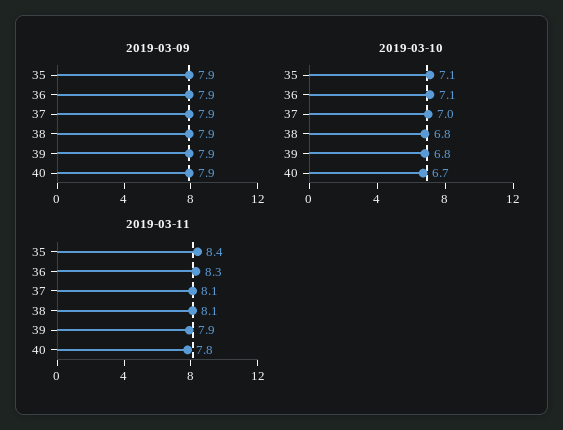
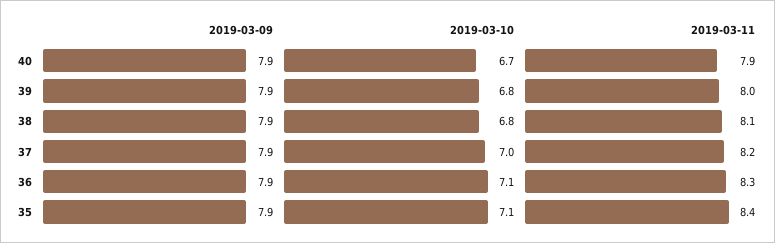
  {
    "2019-03-09": {
      "35": 7.9,
      "36": 7.9,
      "37": 7.9,
      "38": 7.9,
      "39": 7.9,
      "40": 7.9
    },
    "2019-03-10": {
      "35": 7.1,
      "36": 7.1,
      "37": 7,
      "38": 6.8,
      "39": 6.8,
      "40": 6.7
    },
    "2019-03-11": {
      "35": 8.4,
      "36": 8.3,
-     "37": 8.1,
+     "37": 8.2,
      "38": 8.1,
-     "39": 7.9,
+     "39": 8,
-     "40": 7.8
+     "40": 7.9
    }
  }

